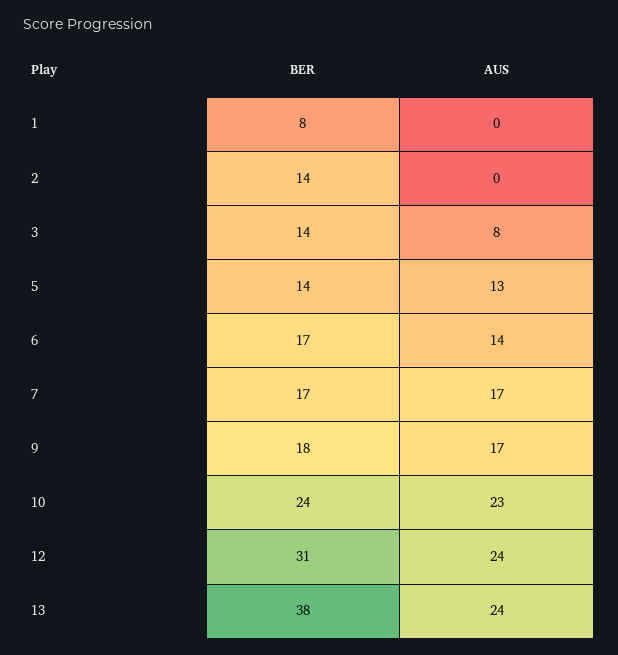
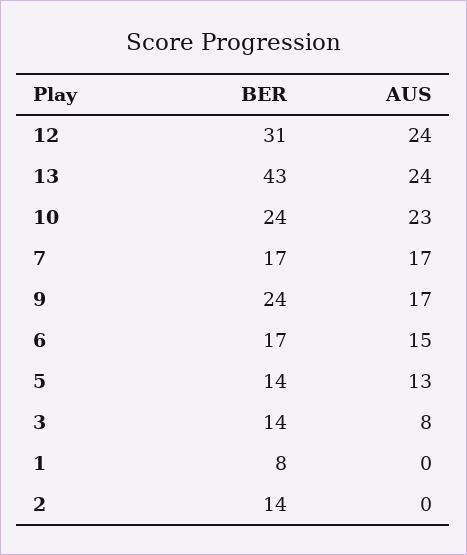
  {
    "BER": {
      "1": 8,
      "2": 14,
      "3": 14,
      "5": 14,
      "6": 17,
      "7": 17,
-     "9": 18,
+     "9": 24,
      "10": 24,
      "12": 31,
-     "13": 38
+     "13": 43
    },
    "AUS": {
      "1": 0,
      "2": 0,
      "3": 8,
      "5": 13,
-     "6": 14,
+     "6": 15,
      "7": 17,
      "9": 17,
      "10": 23,
      "12": 24,
      "13": 24
    }
  }

